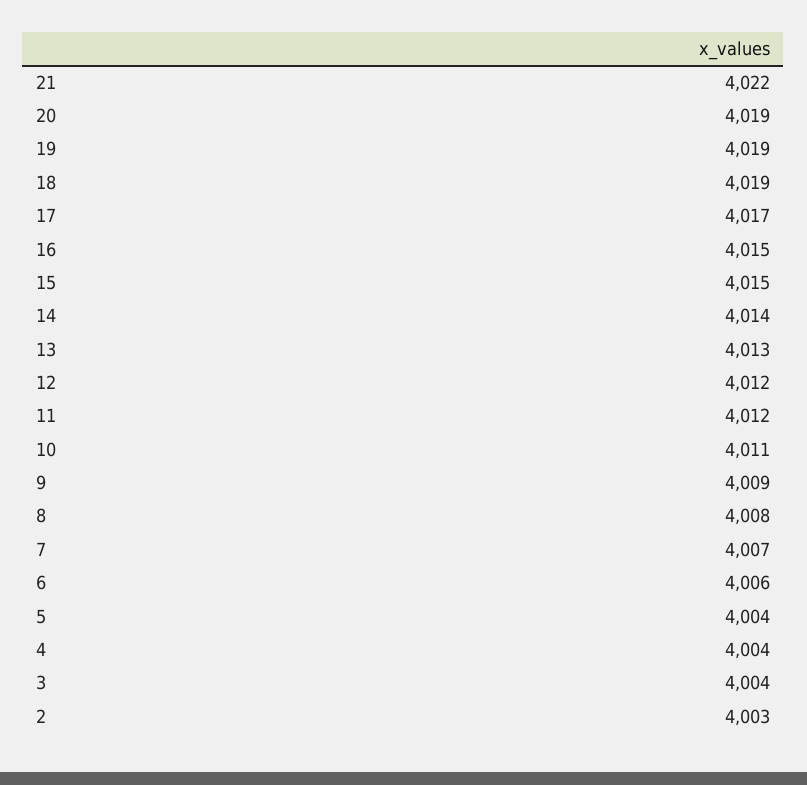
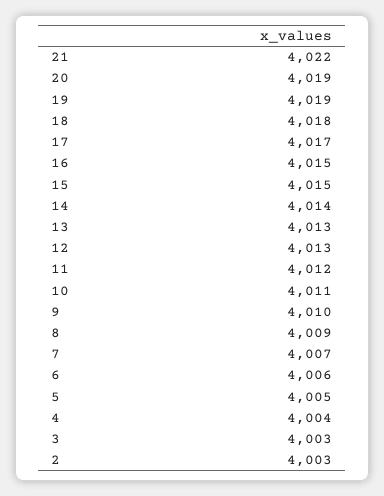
  {
    "21": 4022,
    "20": 4019,
    "19": 4019,
-   "18": 4019,
+   "18": 4018,
    "17": 4017,
    "16": 4015,
    "15": 4015,
    "14": 4014,
    "13": 4013,
-   "12": 4012,
+   "12": 4013,
    "11": 4012,
    "10": 4011,
-   "9": 4009,
+   "9": 4010,
-   "8": 4008,
+   "8": 4009,
    "7": 4007,
    "6": 4006,
-   "5": 4004,
+   "5": 4005,
    "4": 4004,
-   "3": 4004,
+   "3": 4003,
    "2": 4003
  }

